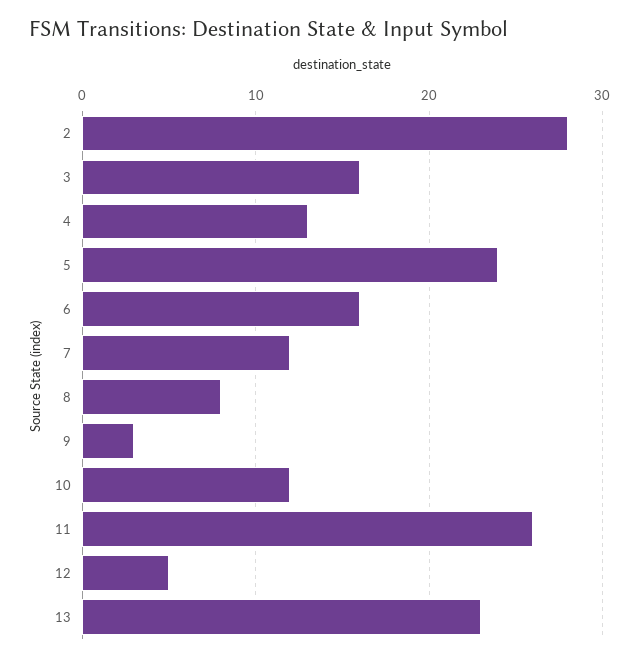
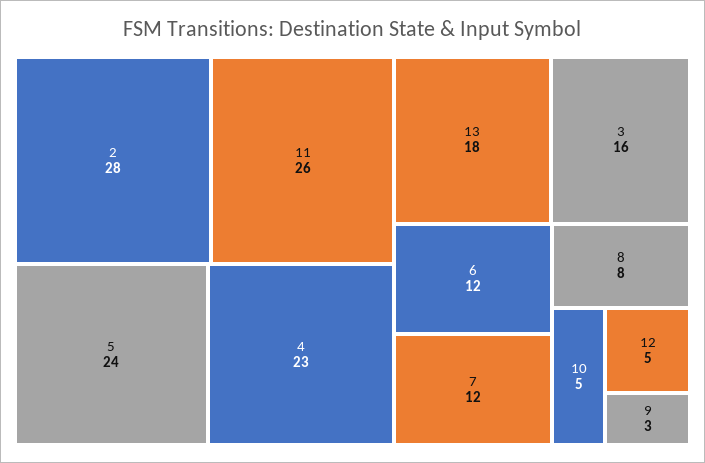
  {
    "2": 28,
    "3": 16,
-   "4": 13,
+   "4": 23,
    "5": 24,
-   "6": 16,
+   "6": 12,
    "7": 12,
    "8": 8,
    "9": 3,
-   "10": 12,
+   "10": 5,
    "11": 26,
    "12": 5,
-   "13": 23
+   "13": 18
  }

